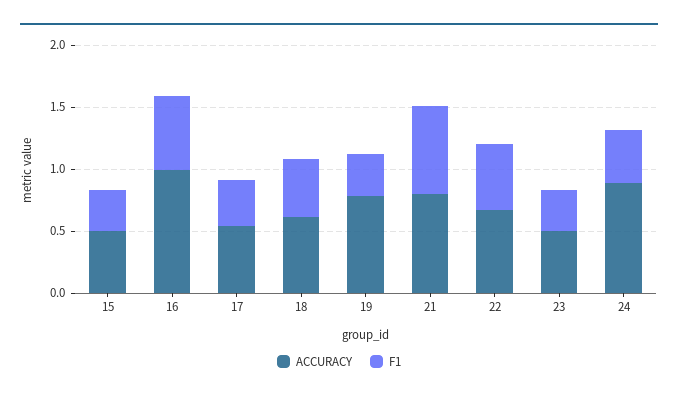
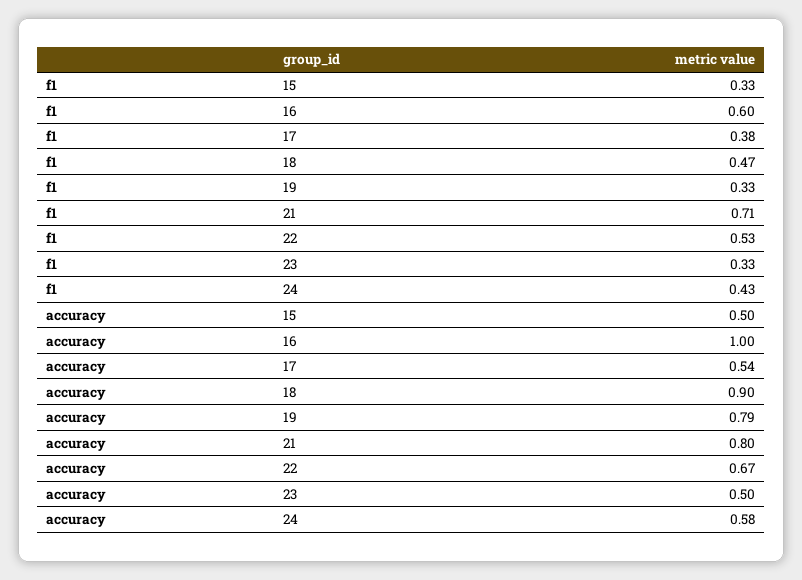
  {
    "ACCURACY": {
      "15": 0.5,
      "16": 1,
      "17": 0.54,
-     "18": 0.6,
+     "18": 0.9,
      "19": 0.79,
      "21": 0.8,
      "22": 0.67,
      "23": 0.5,
-     "24": 0.9
+     "24": 0.58
    },
    "F1": {
      "15": 0.33,
      "16": 0.6,
      "17": 0.38,
      "18": 0.47,
      "19": 0.33,
      "21": 0.71,
      "22": 0.53,
      "23": 0.33,
      "24": 0.43
    }
  }

